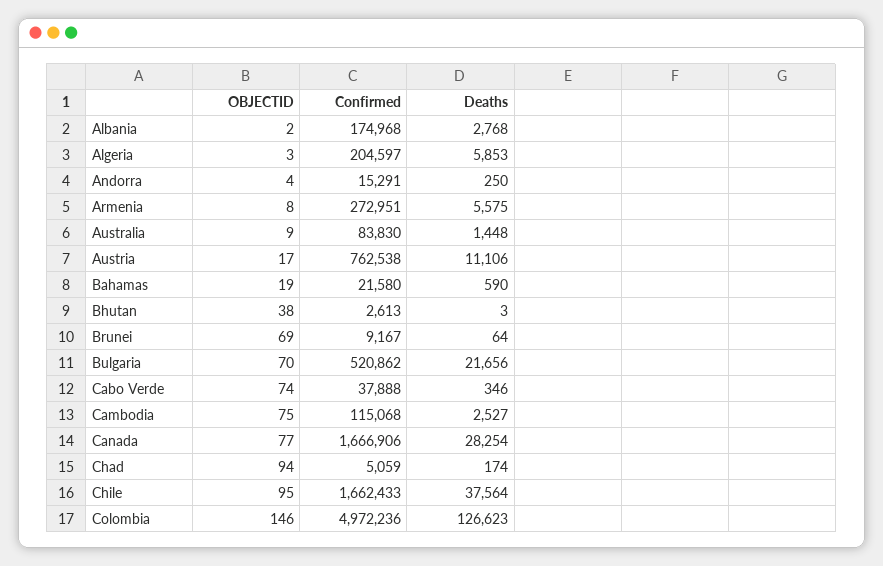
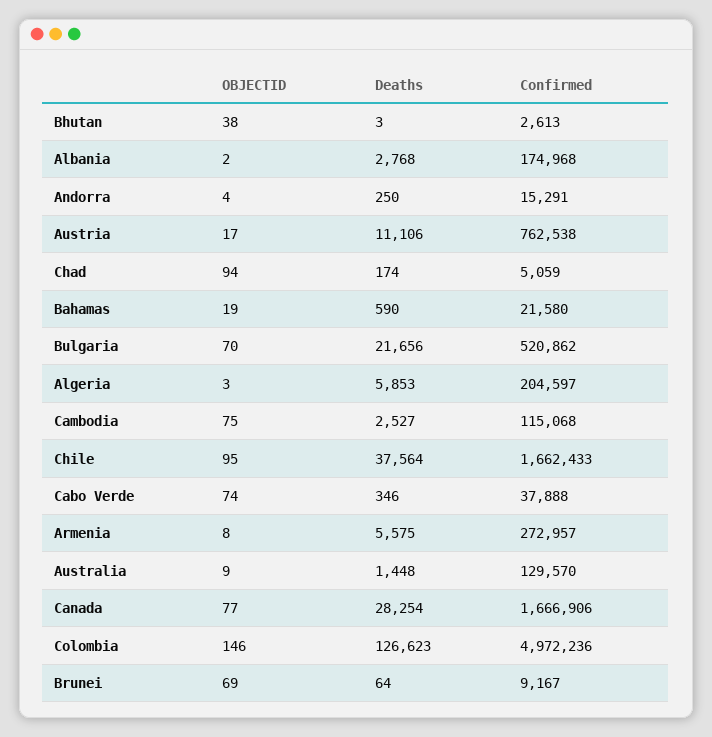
  {
    "OBJECTID": {
      "Albania": 2,
      "Algeria": 3,
      "Andorra": 4,
      "Armenia": 8,
      "Australia": 9,
      "Austria": 17,
      "Bahamas": 19,
      "Bhutan": 38,
      "Brunei": 69,
      "Bulgaria": 70,
      "Cabo Verde": 74,
      "Cambodia": 75,
      "Canada": 77,
      "Chad": 94,
      "Chile": 95,
      "Colombia": 146
    },
    "Confirmed": {
      "Albania": 174968,
      "Algeria": 204597,
      "Andorra": 15291,
-     "Armenia": 272951,
+     "Armenia": 272957,
-     "Australia": 83830,
+     "Australia": 129570,
      "Austria": 762538,
      "Bahamas": 21580,
      "Bhutan": 2613,
      "Brunei": 9167,
      "Bulgaria": 520862,
      "Cabo Verde": 37888,
      "Cambodia": 115068,
      "Canada": 1666906,
      "Chad": 5059,
      "Chile": 1662433,
      "Colombia": 4972236
    },
    "Deaths": {
      "Albania": 2768,
      "Algeria": 5853,
      "Andorra": 250,
      "Armenia": 5575,
      "Australia": 1448,
      "Austria": 11106,
      "Bahamas": 590,
      "Bhutan": 3,
      "Brunei": 64,
      "Bulgaria": 21656,
      "Cabo Verde": 346,
      "Cambodia": 2527,
      "Canada": 28254,
      "Chad": 174,
      "Chile": 37564,
      "Colombia": 126623
    }
  }

